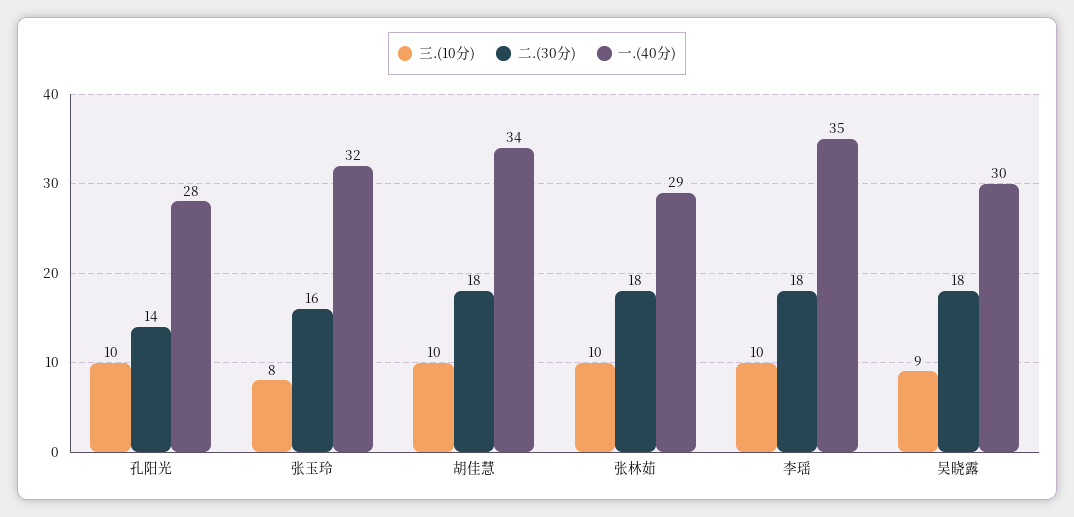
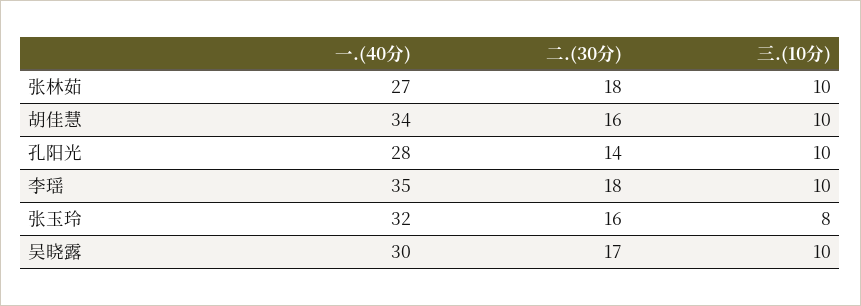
  {
    "三.(10分)": {
      "孔阳光": 10,
      "张玉玲": 8,
      "胡佳慧": 10,
      "张林茹": 10,
      "李瑶": 10,
-     "吴晓露": 9
+     "吴晓露": 10
    },
    "二.(30分)": {
      "孔阳光": 14,
      "张玉玲": 16,
-     "胡佳慧": 18,
+     "胡佳慧": 16,
      "张林茹": 18,
      "李瑶": 18,
-     "吴晓露": 18
+     "吴晓露": 17
    },
    "一.(40分)": {
      "孔阳光": 28,
      "张玉玲": 32,
      "胡佳慧": 34,
-     "张林茹": 29,
+     "张林茹": 27,
      "李瑶": 35,
      "吴晓露": 30
    }
  }

